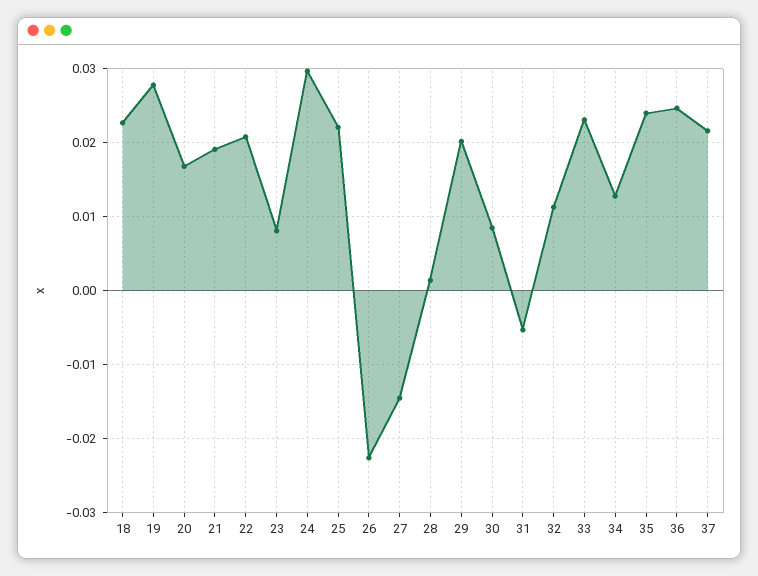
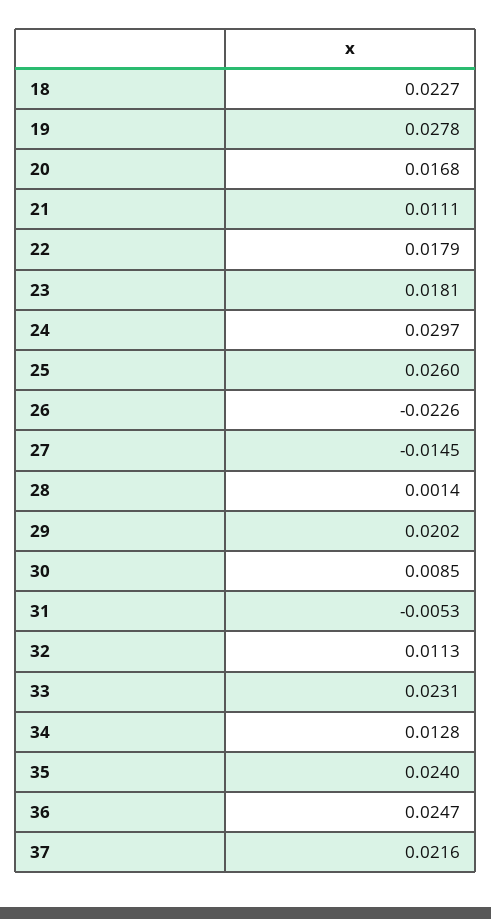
  {
    "18": 0.0227,
    "19": 0.0278,
    "20": 0.0168,
-   "21": 0.019,
+   "21": 0.0111,
-   "22": 0.021,
+   "22": 0.0179,
-   "23": 0.008,
+   "23": 0.0181,
    "24": 0.0297,
-   "25": 0.022,
+   "25": 0.026,
    "26": -0.0226,
    "27": -0.0145,
    "28": 0.0014,
    "29": 0.0202,
    "30": 0.0085,
    "31": -0.0053,
    "32": 0.0113,
    "33": 0.0231,
    "34": 0.0128,
    "35": 0.024,
    "36": 0.0247,
    "37": 0.0216
  }

